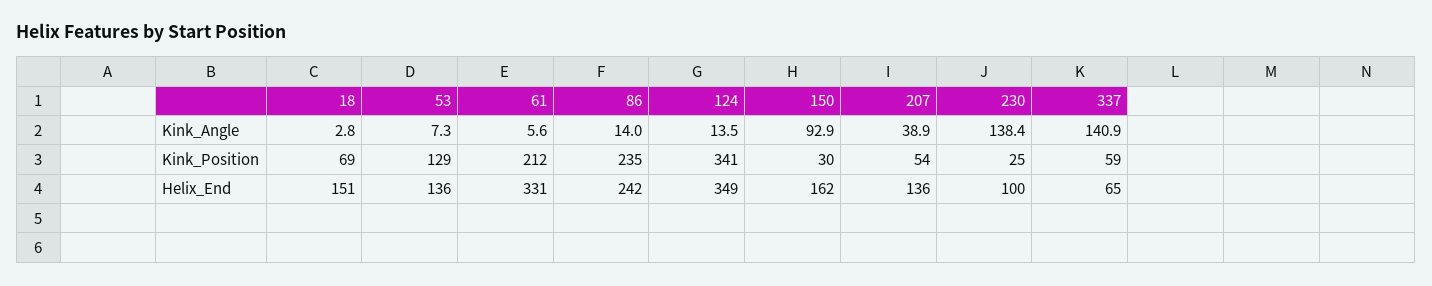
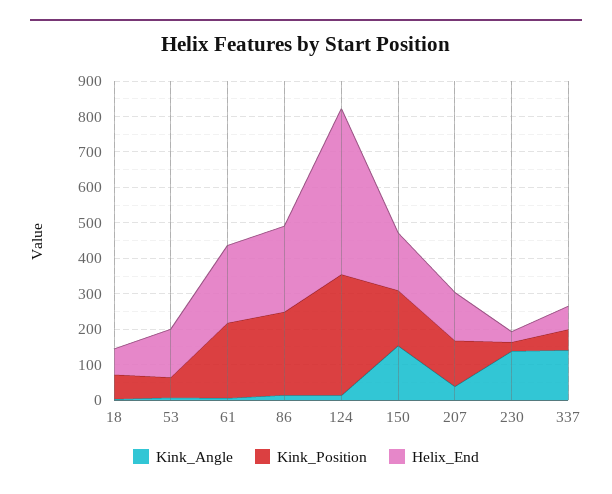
  {
    "Kink_Angle": {
      "18": 2.8,
      "53": 7.3,
      "61": 5.6,
      "86": 14,
      "124": 13.5,
-     "150": 92.9,
+     "150": 150,
      "207": 38.9,
      "230": 138.4,
      "337": 140.9
    },
    "Kink_Position": {
      "18": 69,
-     "53": 129,
+     "53": 50,
      "61": 212,
      "86": 235,
      "124": 341,
-     "150": 30,
+     "150": 150,
-     "207": 54,
+     "207": 125,
      "230": 25,
      "337": 59
    },
    "Helix_End": {
-     "18": 151,
+     "18": 75,
      "53": 136,
-     "61": 331,
+     "61": 225,
      "86": 242,
-     "124": 349,
+     "124": 475,
      "150": 162,
      "207": 136,
-     "230": 100,
+     "230": 25,
      "337": 65
    }
  }

